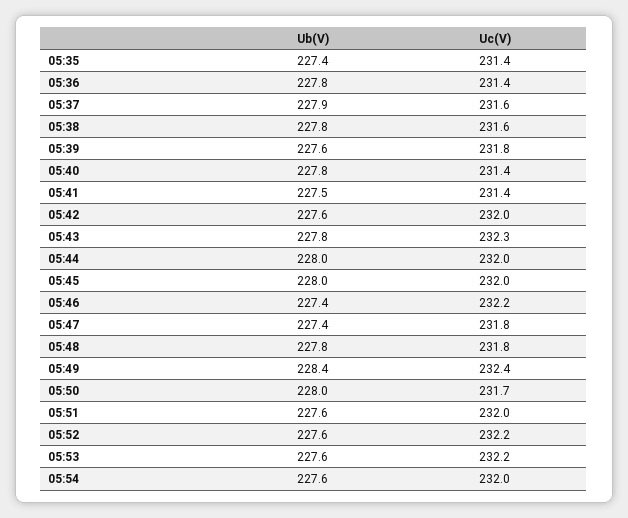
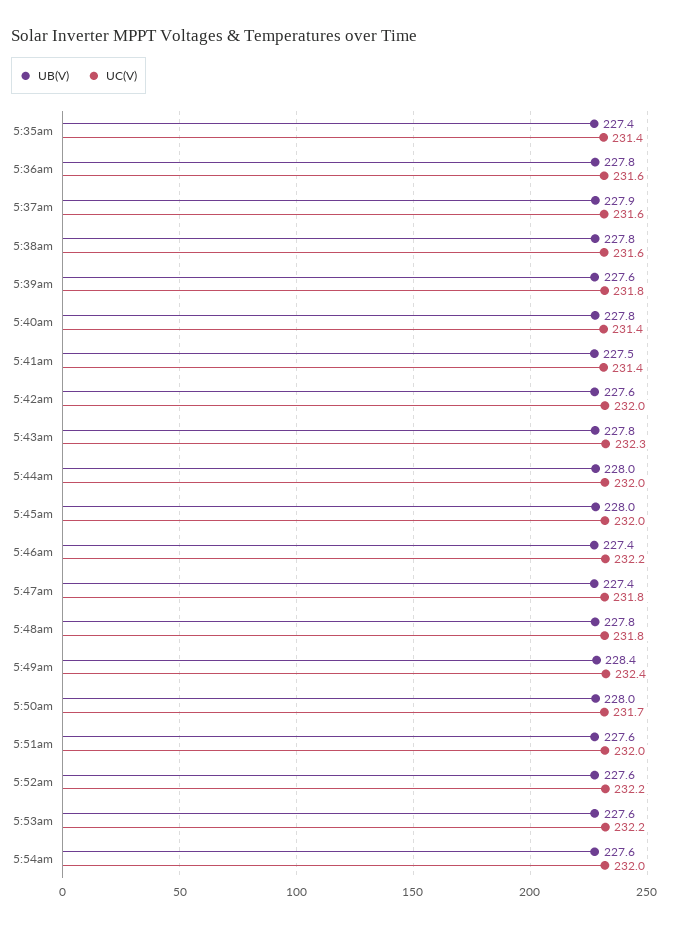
  {
    "Ub(V)": {
      "05:35": 227.4,
      "05:36": 227.8,
      "05:37": 227.9,
      "05:38": 227.8,
      "05:39": 227.6,
      "05:40": 227.8,
      "05:41": 227.5,
      "05:42": 227.6,
      "05:43": 227.8,
      "05:44": 228,
      "05:45": 228,
      "05:46": 227.4,
      "05:47": 227.4,
      "05:48": 227.8,
      "05:49": 228.4,
      "05:50": 228,
      "05:51": 227.6,
      "05:52": 227.6,
      "05:53": 227.6,
      "05:54": 227.6
    },
    "Uc(V)": {
      "05:35": 231.4,
-     "05:36": 231.4,
+     "05:36": 231.6,
      "05:37": 231.6,
      "05:38": 231.6,
      "05:39": 231.8,
      "05:40": 231.4,
      "05:41": 231.4,
      "05:42": 232,
      "05:43": 232.3,
      "05:44": 232,
      "05:45": 232,
      "05:46": 232.2,
      "05:47": 231.8,
      "05:48": 231.8,
      "05:49": 232.4,
      "05:50": 231.7,
      "05:51": 232,
      "05:52": 232.2,
      "05:53": 232.2,
      "05:54": 232
    }
  }

